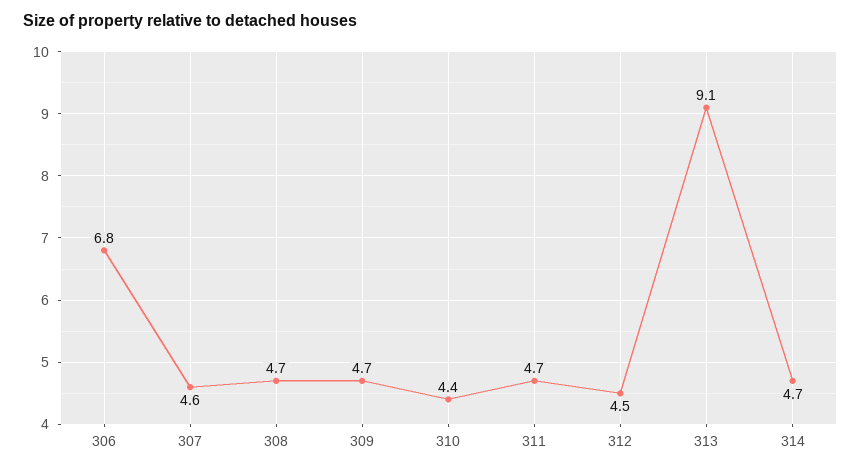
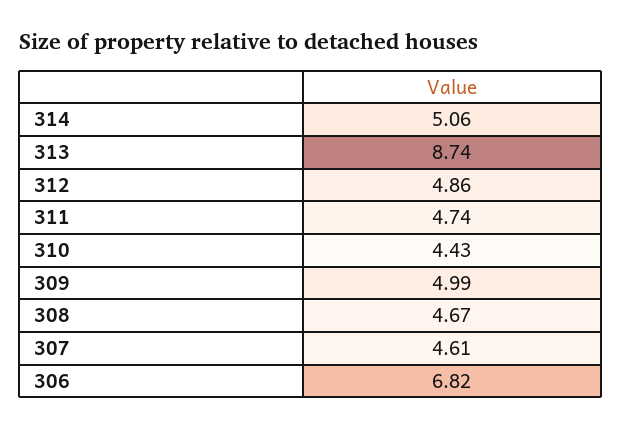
  {
    "306": 6.82,
    "307": 4.61,
    "308": 4.67,
-   "309": 4.7,
+   "309": 4.99,
    "310": 4.43,
    "311": 4.74,
-   "312": 4.5,
+   "312": 4.86,
-   "313": 9.1,
+   "313": 8.74,
-   "314": 4.7
+   "314": 5.06
  }

